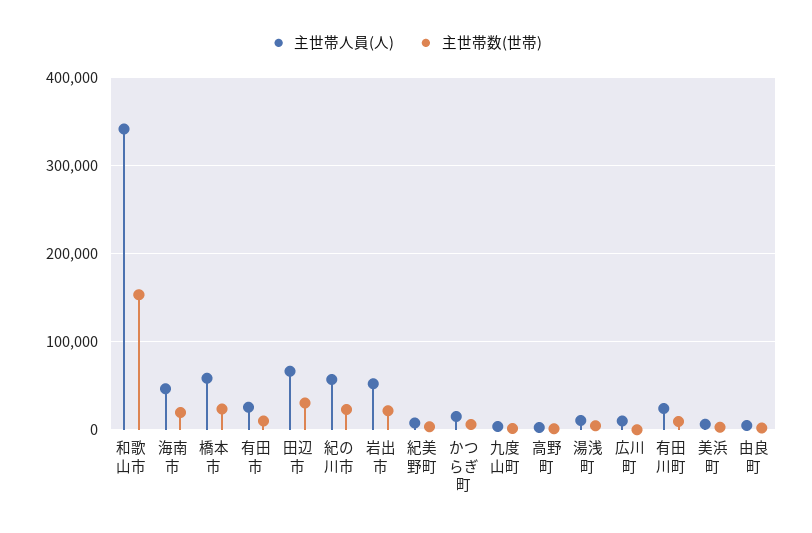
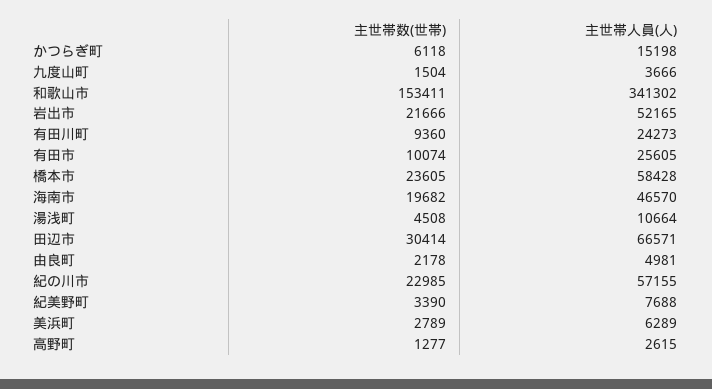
  {
    "主世帯人員(人)": {
      "和歌山市": 341302,
      "海南市": 46570,
      "橋本市": 58428,
      "有田市": 25605,
      "田辺市": 66571,
      "紀の川市": 57155,
      "岩出市": 52165,
      "紀美野町": 7688,
      "かつらぎ町": 15198,
      "九度山町": 3666,
      "高野町": 2615,
      "湯浅町": 10664,
-     "広川町": 10000,
      "有田川町": 24273,
      "美浜町": 6289,
      "由良町": 4981
    },
    "主世帯数(世帯)": {
      "和歌山市": 153411,
      "海南市": 19682,
      "橋本市": 23605,
      "有田市": 10074,
      "田辺市": 30414,
      "紀の川市": 22985,
      "岩出市": 21666,
      "紀美野町": 3390,
      "かつらぎ町": 6118,
      "九度山町": 1504,
      "高野町": 1277,
      "湯浅町": 4508,
-     "広川町": 0,
      "有田川町": 9360,
      "美浜町": 2789,
      "由良町": 2178
    }
  }

